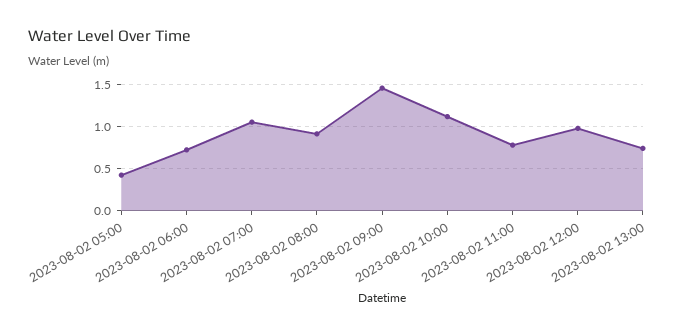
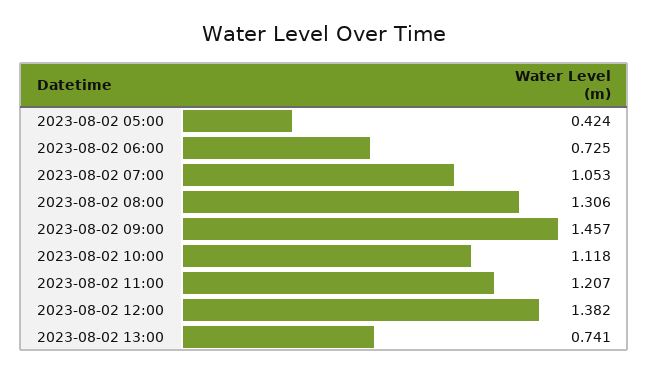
  {
    "2023-08-02 05:00": 0.424,
    "2023-08-02 06:00": 0.725,
    "2023-08-02 07:00": 1.053,
-   "2023-08-02 08:00": 0.9,
+   "2023-08-02 08:00": 1.306,
    "2023-08-02 09:00": 1.457,
    "2023-08-02 10:00": 1.118,
-   "2023-08-02 11:00": 0.8,
+   "2023-08-02 11:00": 1.207,
-   "2023-08-02 12:00": 1,
+   "2023-08-02 12:00": 1.382,
    "2023-08-02 13:00": 0.741
  }

